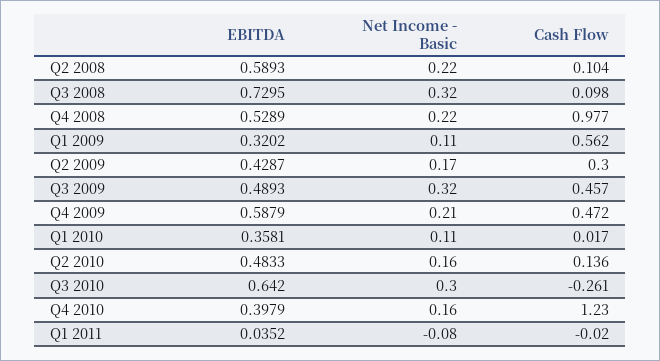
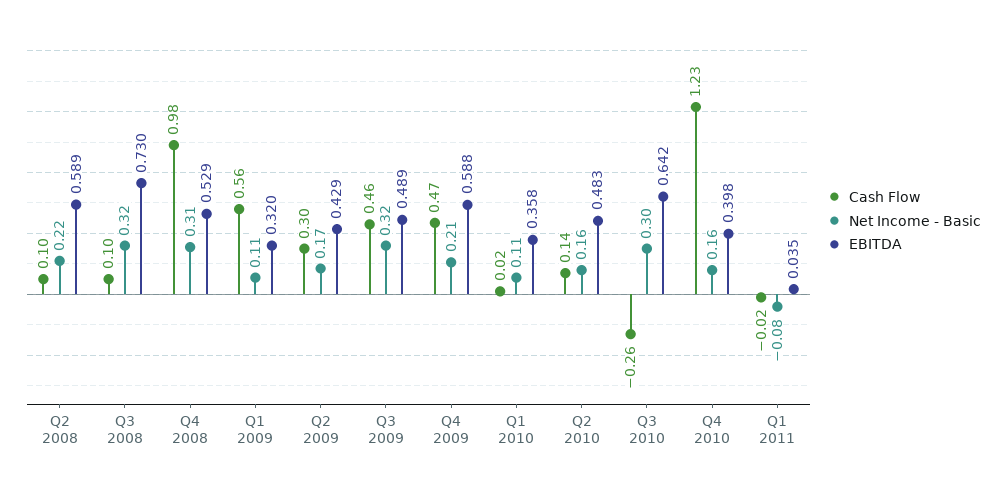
  {
    "EBITDA": {
      "Q2 2008": 0.5893,
      "Q3 2008": 0.7295,
      "Q4 2008": 0.5289,
      "Q1 2009": 0.3202,
      "Q2 2009": 0.4287,
      "Q3 2009": 0.4893,
      "Q4 2009": 0.5879,
      "Q1 2010": 0.3581,
      "Q2 2010": 0.4833,
      "Q3 2010": 0.642,
      "Q4 2010": 0.3979,
      "Q1 2011": 0.0352
    },
    "Net Income - Basic": {
      "Q2 2008": 0.22,
      "Q3 2008": 0.32,
-     "Q4 2008": 0.22,
+     "Q4 2008": 0.31,
      "Q1 2009": 0.11,
      "Q2 2009": 0.17,
      "Q3 2009": 0.32,
      "Q4 2009": 0.21,
      "Q1 2010": 0.11,
      "Q2 2010": 0.16,
      "Q3 2010": 0.3,
      "Q4 2010": 0.16,
      "Q1 2011": -0.08
    },
    "Cash Flow": {
      "Q2 2008": 0.104,
      "Q3 2008": 0.098,
      "Q4 2008": 0.977,
      "Q1 2009": 0.562,
      "Q2 2009": 0.3,
      "Q3 2009": 0.457,
      "Q4 2009": 0.472,
      "Q1 2010": 0.017,
      "Q2 2010": 0.136,
      "Q3 2010": -0.261,
      "Q4 2010": 1.23,
      "Q1 2011": -0.02
    }
  }

